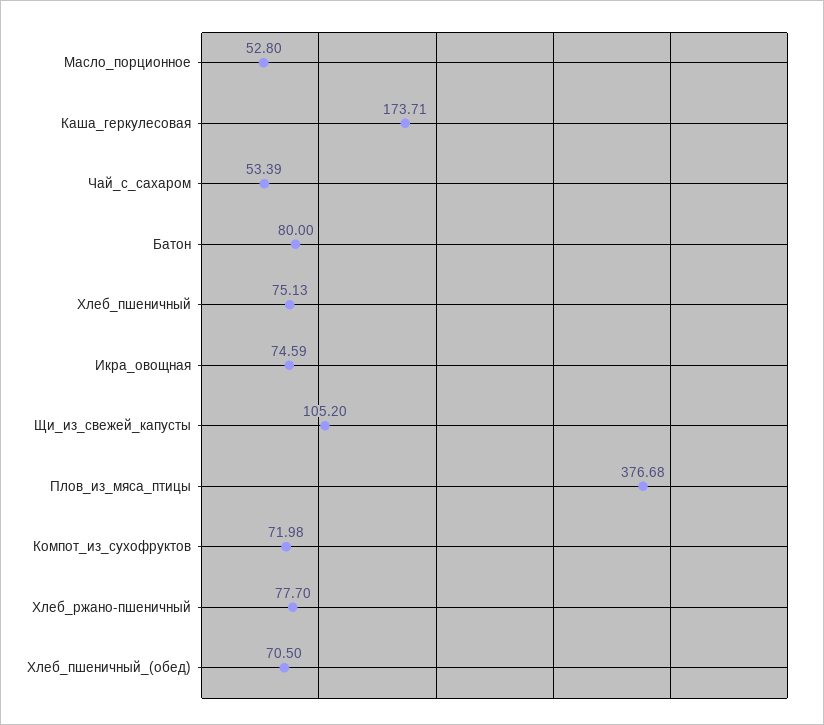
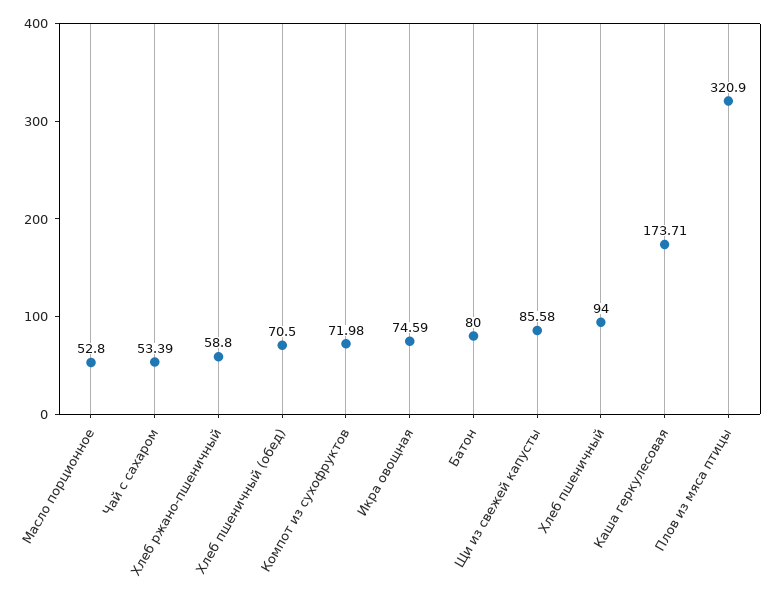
  {
    "Масло_порционное": 52.8,
    "Каша_геркулесовая": 173.71,
    "Чай_с_сахаром": 53.39,
    "Батон": 80,
-   "Хлеб_пшеничный": 75.13,
+   "Хлеб_пшеничный": 94,
    "Икра_овощная": 74.59,
-   "Щи_из_свежей_капусты": 105.2,
+   "Щи_из_свежей_капусты": 85.58,
-   "Плов_из_мяса_птицы": 376.68,
+   "Плов_из_мяса_птицы": 320.9,
    "Компот_из_сухофруктов": 71.98,
-   "Хлеб_ржано-пшеничный": 77.7,
+   "Хлеб_ржано-пшеничный": 58.8,
    "Хлеб_пшеничный_(обед)": 70.5
  }

